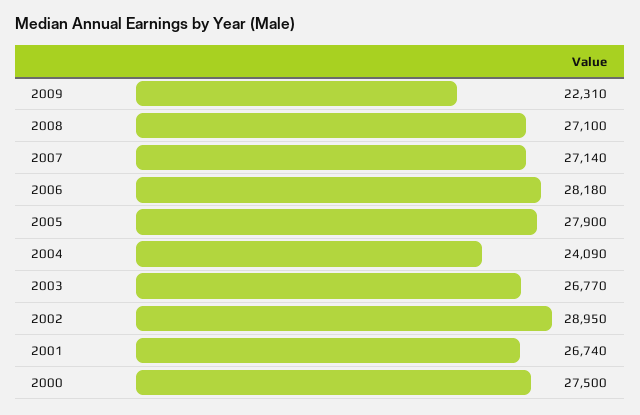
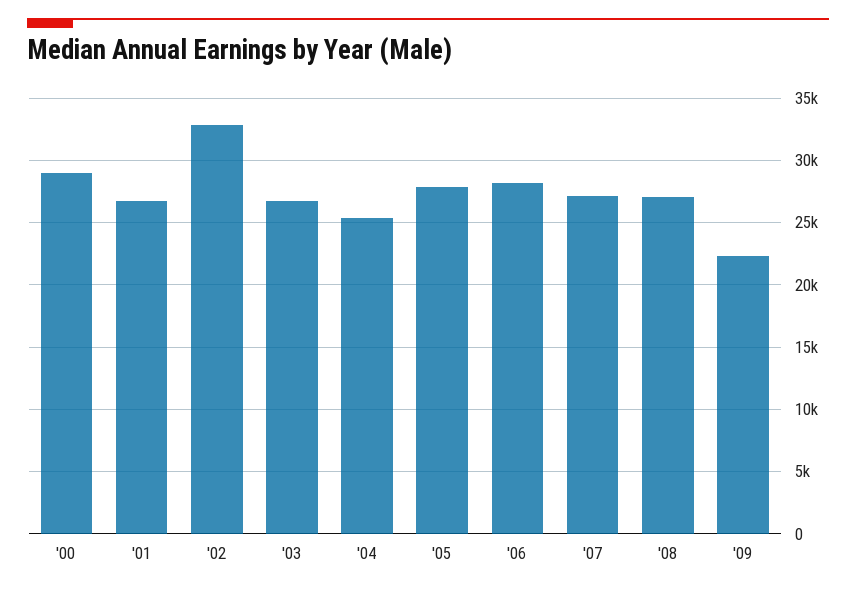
  {
    "2009": 22310,
    "2008": 27100,
    "2007": 27140,
    "2006": 28180,
    "2005": 27900,
-   "2004": 24090,
+   "2004": 25500,
    "2003": 26770,
-   "2002": 28950,
+   "2002": 33000,
    "2001": 26740,
-   "2000": 27500
+   "2000": 29000
  }

